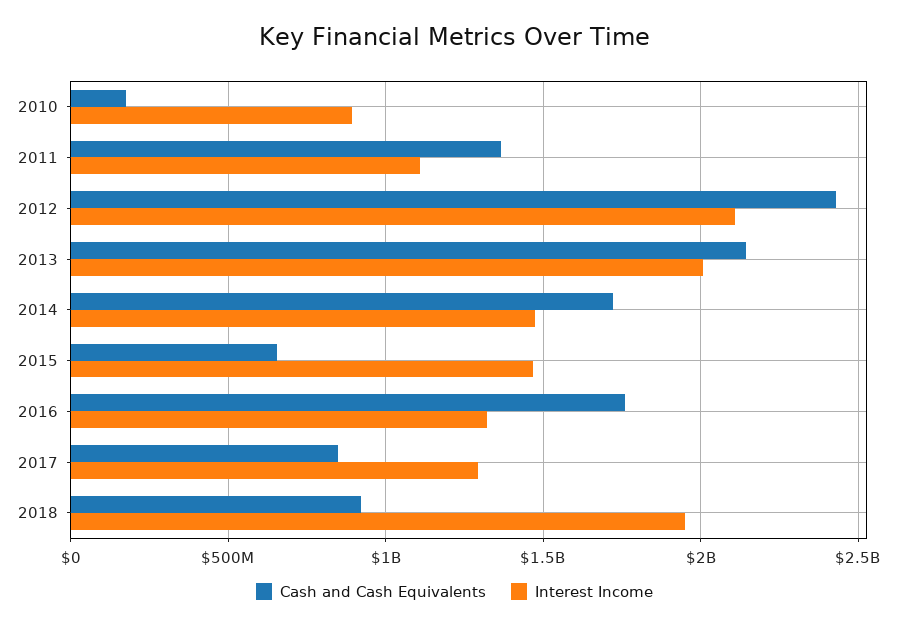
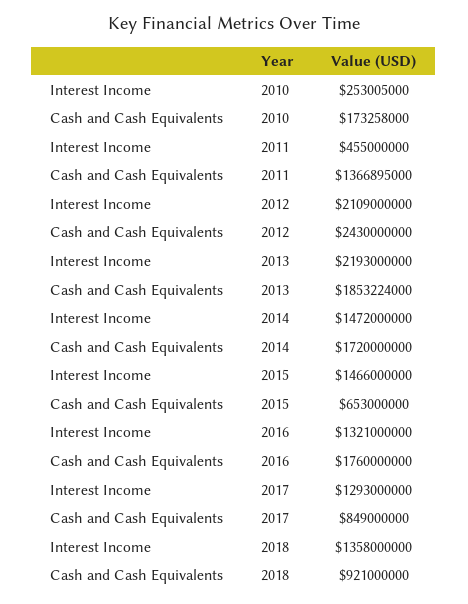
  {
    "Cash and Cash Equivalents": {
      "2010": 173258000,
      "2011": 1366895000,
      "2012": 2430000000,
-     "2013": 2150000000,
+     "2013": 1853224000,
      "2014": 1720000000,
      "2015": 653000000,
      "2016": 1760000000,
      "2017": 849000000,
      "2018": 921000000
    },
    "Interest Income": {
-     "2010": 900000000,
+     "2010": 253005000,
-     "2011": 1100000000,
+     "2011": 455000000,
      "2012": 2109000000,
-     "2013": 2000000000,
+     "2013": 2193000000,
      "2014": 1472000000,
      "2015": 1466000000,
      "2016": 1321000000,
      "2017": 1293000000,
-     "2018": 1950000000
+     "2018": 1358000000
    }
  }

